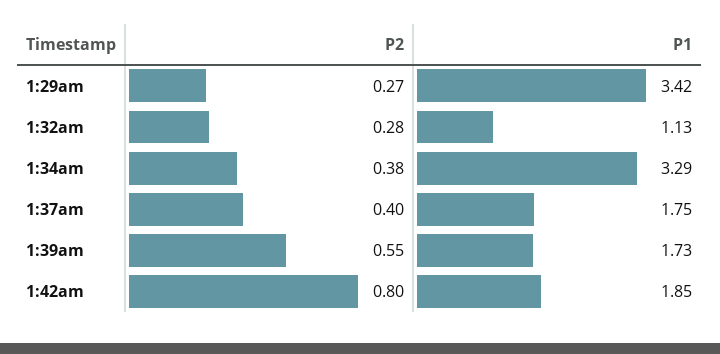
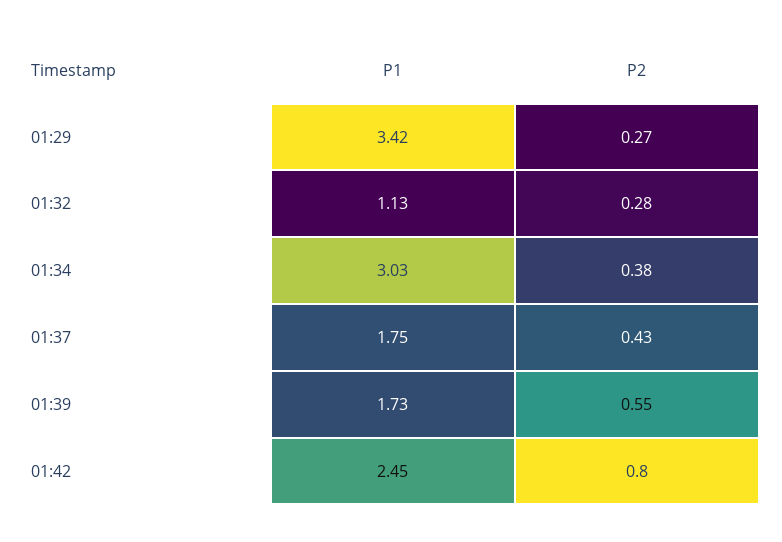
  {
    "P2": {
      "1:29am": 0.27,
      "1:32am": 0.28,
      "1:34am": 0.38,
-     "1:37am": 0.4,
+     "1:37am": 0.43,
      "1:39am": 0.55,
      "1:42am": 0.8
    },
    "P1": {
      "1:29am": 3.42,
      "1:32am": 1.13,
-     "1:34am": 3.29,
+     "1:34am": 3.03,
      "1:37am": 1.75,
      "1:39am": 1.73,
-     "1:42am": 1.85
+     "1:42am": 2.45
    }
  }

